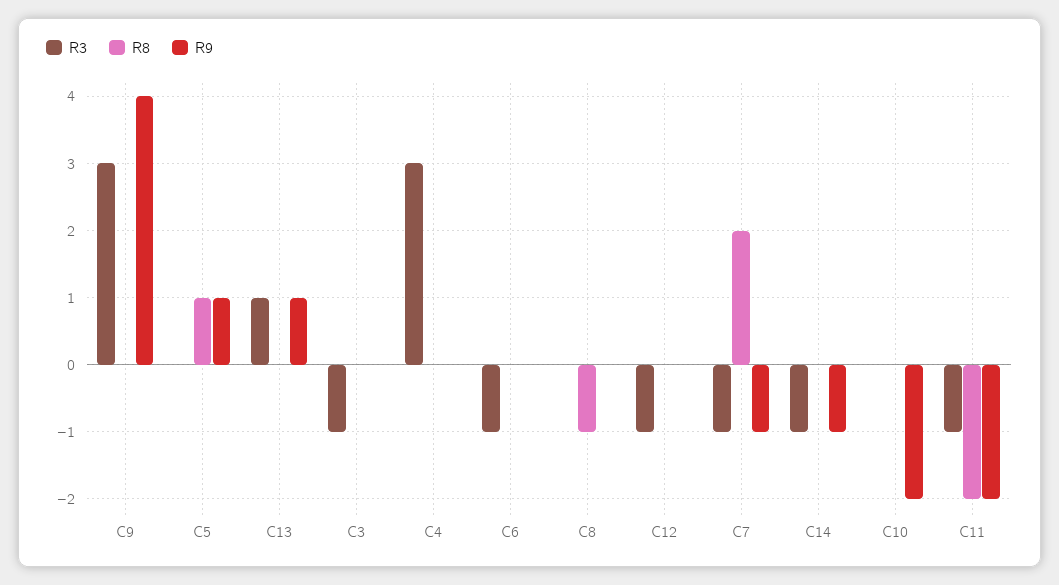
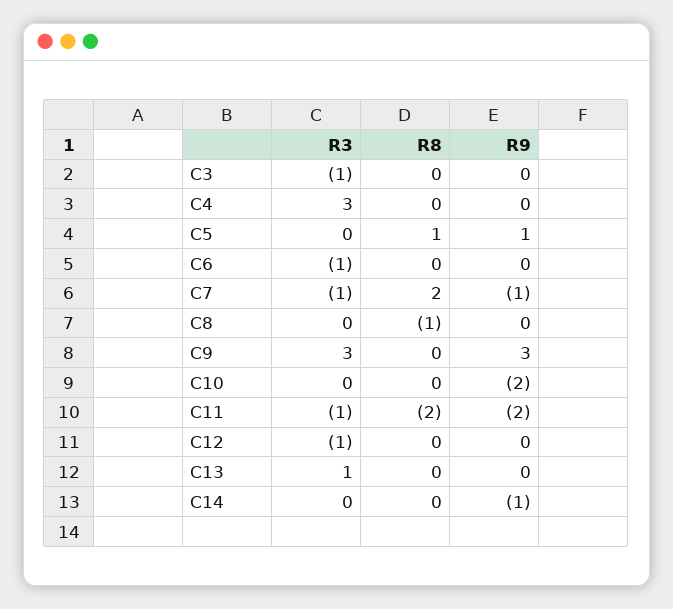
  {
    "R3": {
      "C9": 3,
      "C5": 0,
      "C13": 1,
      "C3": -1,
      "C4": 3,
      "C6": -1,
      "C8": 0,
      "C12": -1,
      "C7": -1,
-     "C14": -1,
+     "C14": 0,
      "C10": 0,
      "C11": -1
    },
    "R8": {
      "C9": 0,
      "C5": 1,
      "C13": 0,
      "C3": 0,
      "C4": 0,
      "C6": 0,
      "C8": -1,
      "C12": 0,
      "C7": 2,
      "C14": 0,
      "C10": 0,
      "C11": -2
    },
    "R9": {
-     "C9": 4,
+     "C9": 3,
      "C5": 1,
-     "C13": 1,
+     "C13": 0,
      "C3": 0,
      "C4": 0,
      "C6": 0,
      "C8": 0,
      "C12": 0,
      "C7": -1,
      "C14": -1,
      "C10": -2,
      "C11": -2
    }
  }

